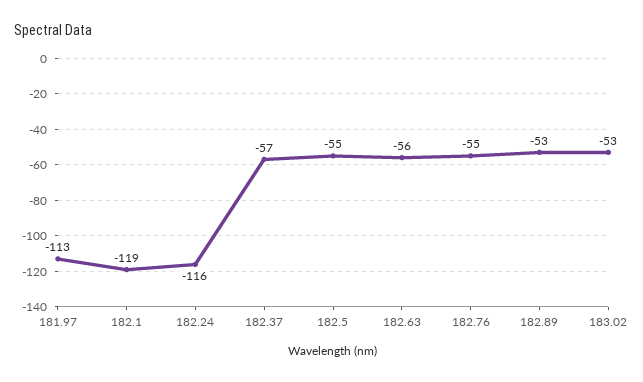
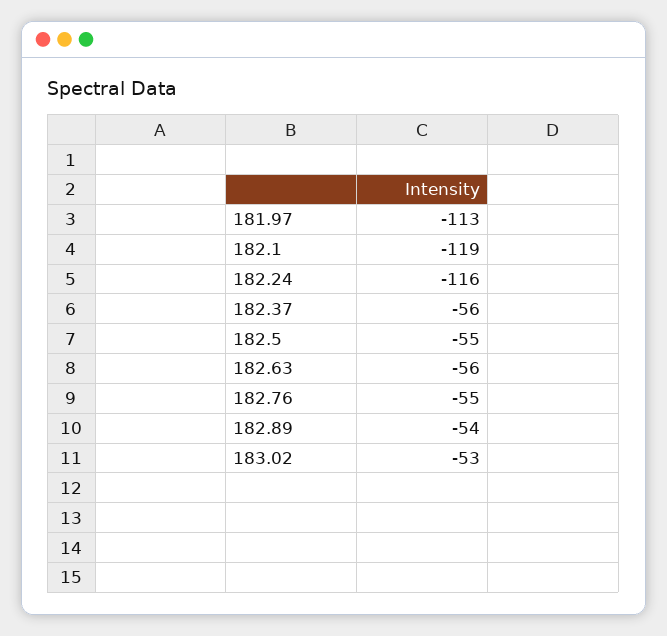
  {
    "181.97": -113,
    "182.1": -119,
    "182.24": -116,
-   "182.37": -57,
+   "182.37": -56,
    "182.5": -55,
    "182.63": -56,
    "182.76": -55,
-   "182.89": -53,
+   "182.89": -54,
    "183.02": -53
  }

